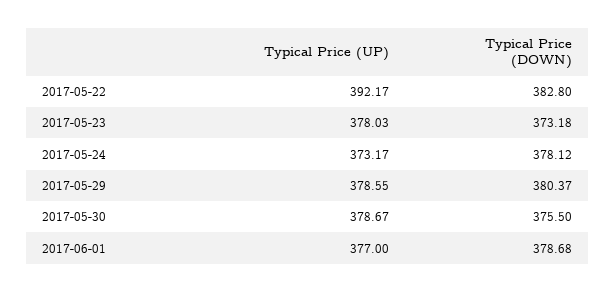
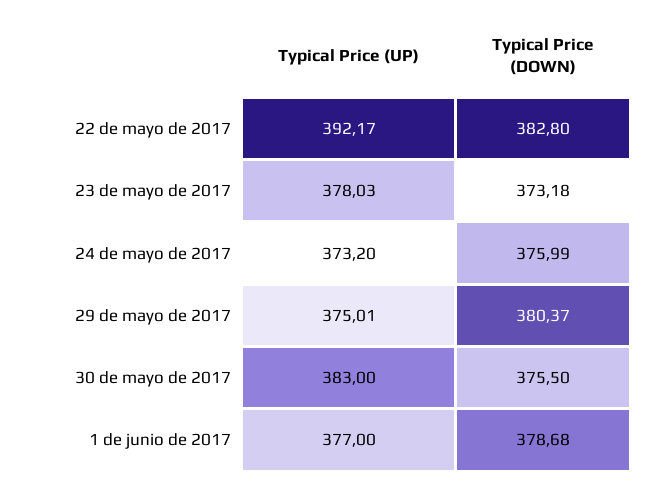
  {
    "Typical Price (UP)": {
      "2017-05-22": 392.17,
      "2017-05-23": 378.03,
-     "2017-05-24": 373.17,
+     "2017-05-24": 373.2,
-     "2017-05-29": 378.55,
+     "2017-05-29": 375.01,
-     "2017-05-30": 378.67,
+     "2017-05-30": 383,
      "2017-06-01": 377
    },
    "Typical Price (DOWN)": {
      "2017-05-22": 382.8,
      "2017-05-23": 373.18,
-     "2017-05-24": 378.12,
+     "2017-05-24": 375.99,
      "2017-05-29": 380.37,
      "2017-05-30": 375.5,
      "2017-06-01": 378.68
    }
  }

